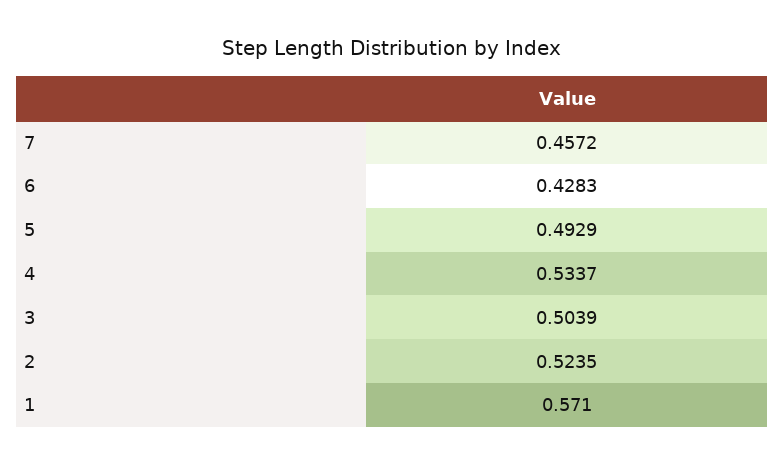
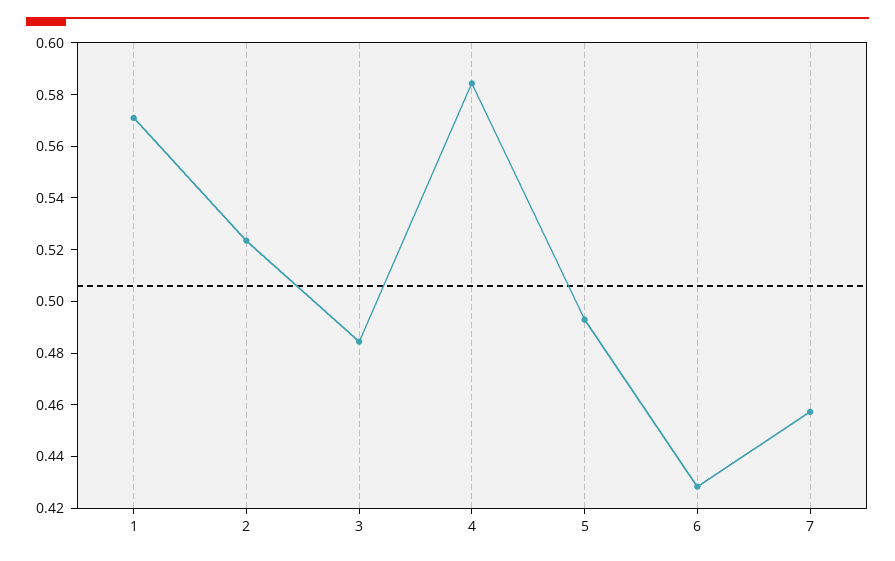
  {
    "7": 0.4572,
    "6": 0.4283,
    "5": 0.4929,
-   "4": 0.5337,
+   "4": 0.585,
-   "3": 0.5039,
+   "3": 0.485,
    "2": 0.5235,
    "1": 0.571
  }

